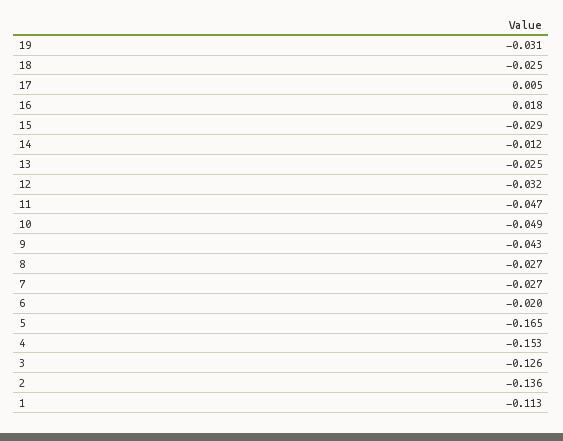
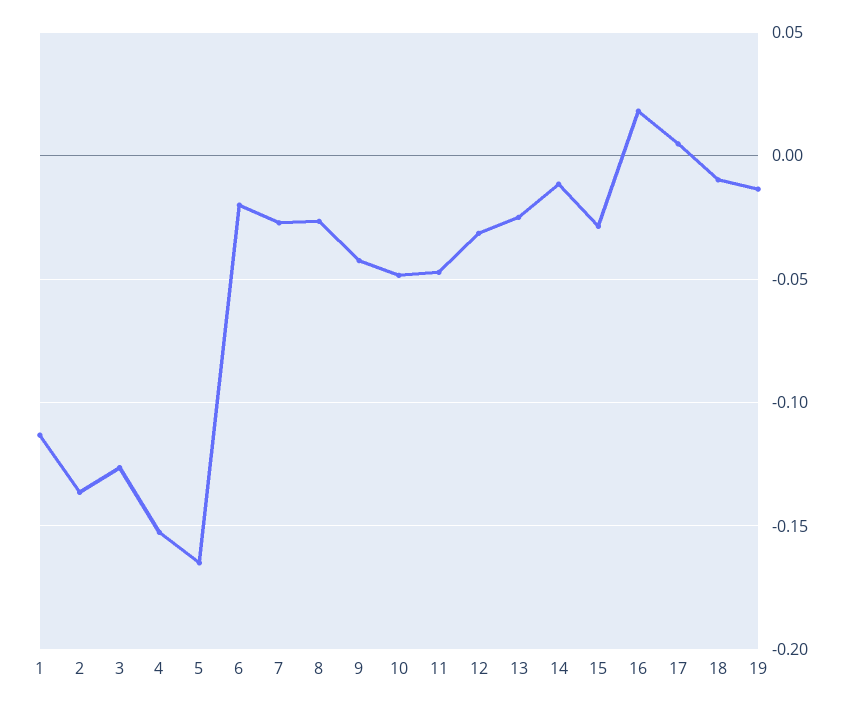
  {
-   "19": -0.031,
+   "19": -0.015,
-   "18": -0.025,
+   "18": -0.01,
    "17": 0.005,
    "16": 0.018,
    "15": -0.029,
    "14": -0.012,
    "13": -0.025,
    "12": -0.032,
    "11": -0.047,
    "10": -0.049,
    "9": -0.043,
    "8": -0.027,
    "7": -0.027,
    "6": -0.02,
    "5": -0.165,
    "4": -0.153,
    "3": -0.126,
    "2": -0.136,
    "1": -0.113
  }

